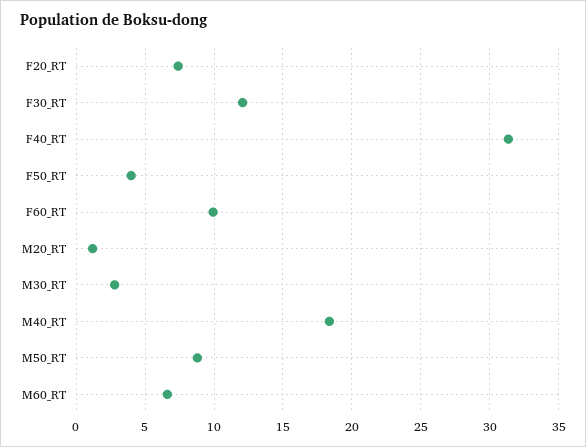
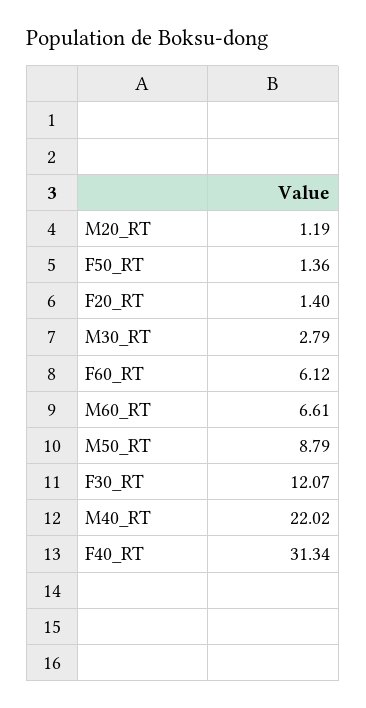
  {
-   "F20_RT": 7.5,
+   "F20_RT": 1.4,
    "F30_RT": 12.07,
    "F40_RT": 31.34,
-   "F50_RT": 4,
+   "F50_RT": 1.36,
-   "F60_RT": 10,
+   "F60_RT": 6.12,
    "M20_RT": 1.19,
    "M30_RT": 2.79,
-   "M40_RT": 18.5,
+   "M40_RT": 22.02,
    "M50_RT": 8.79,
    "M60_RT": 6.61
  }

